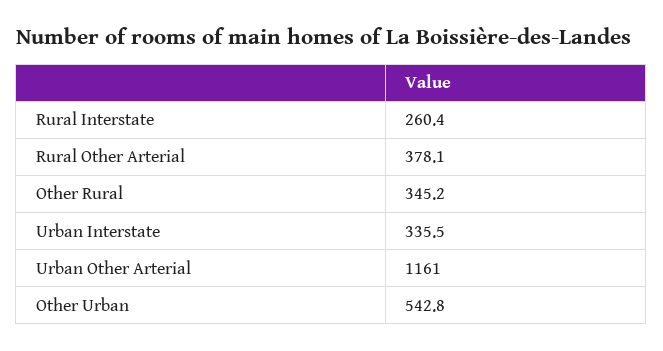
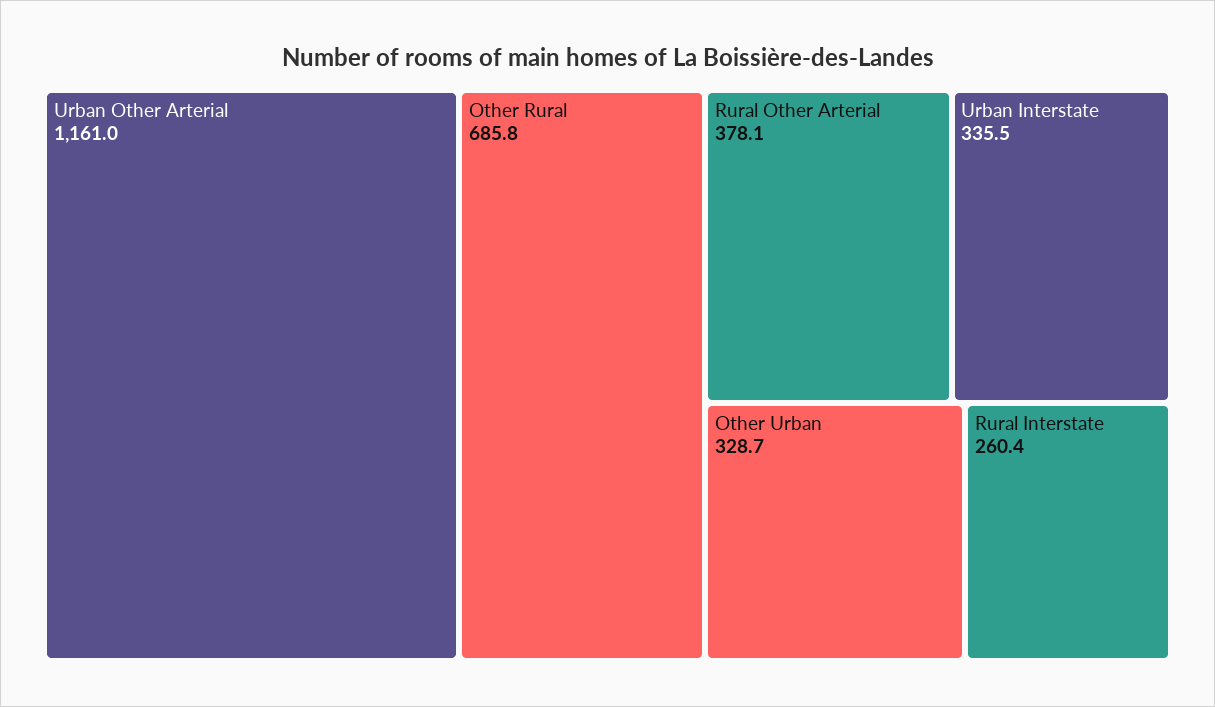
  {
    "Rural Interstate": 260.4,
    "Rural Other Arterial": 378.1,
-   "Other Rural": 345.2,
+   "Other Rural": 685.8,
    "Urban Interstate": 335.5,
    "Urban Other Arterial": 1161,
-   "Other Urban": 542.8
+   "Other Urban": 328.7
  }

